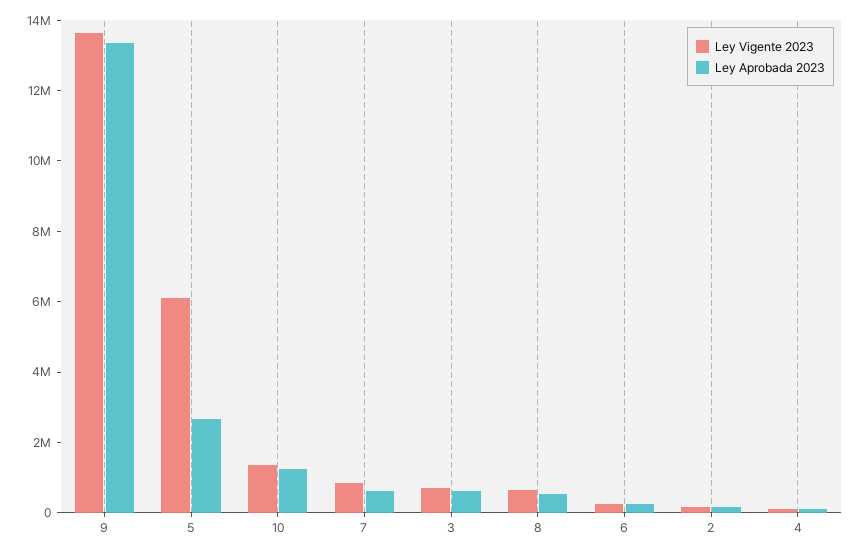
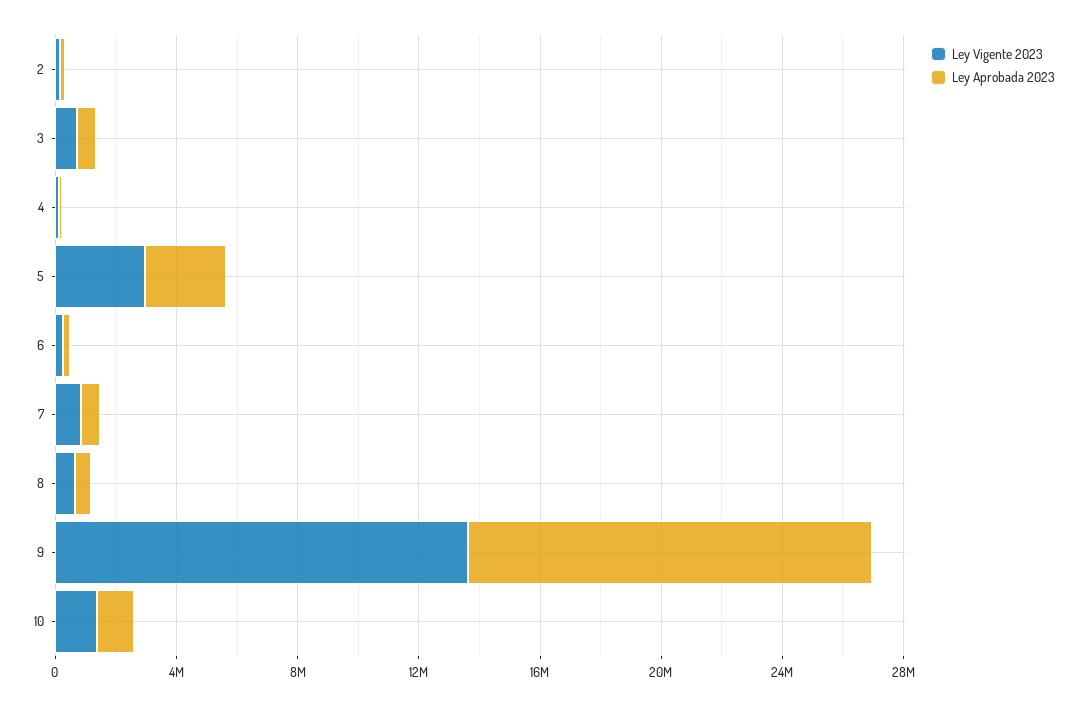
  {
    "Ley Vigente 2023": {
      "9": 13500000,
-     "5": 6000000,
+     "5": 3000000,
      "10": 1500000,
      "7": 1000000,
      "3": 500000,
      "8": 500000,
      "6": 0,
      "2": 0,
      "4": 0
    },
    "Ley Aprobada 2023": {
      "9": 13500000,
      "5": 2500000,
      "10": 1000000,
      "7": 500000,
      "3": 500000,
      "8": 500000,
      "6": 500000,
      "2": 0,
      "4": 0
    }
  }

